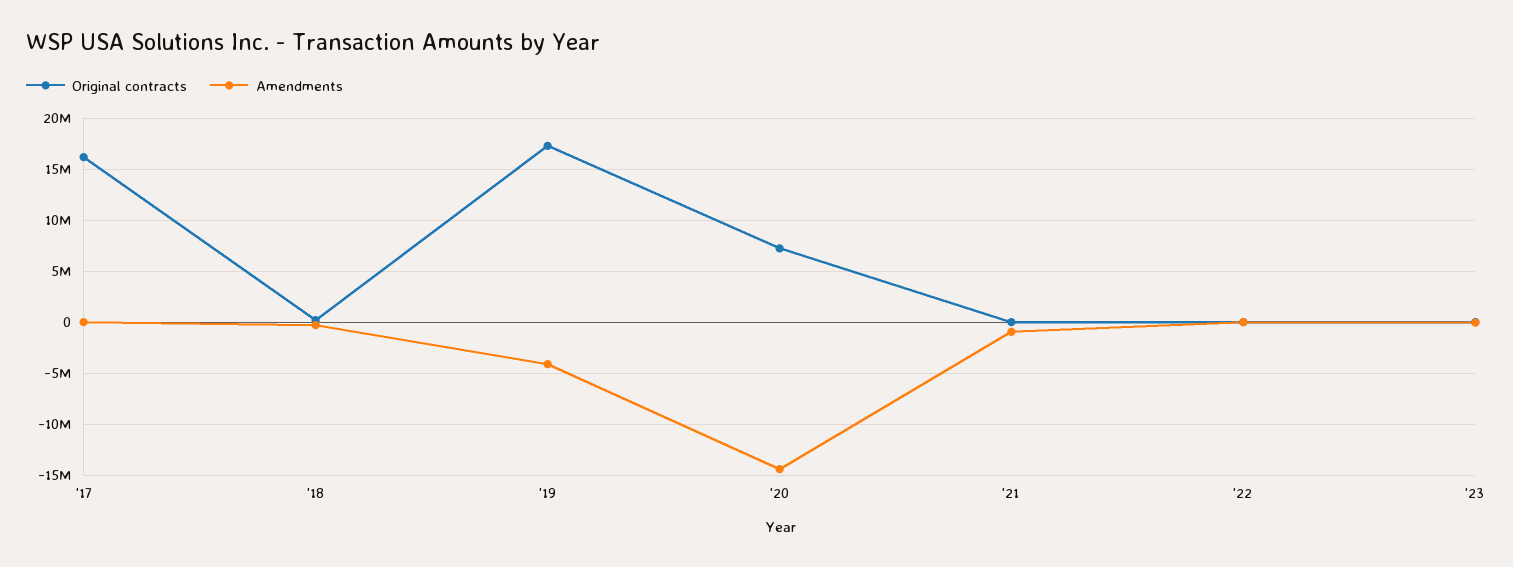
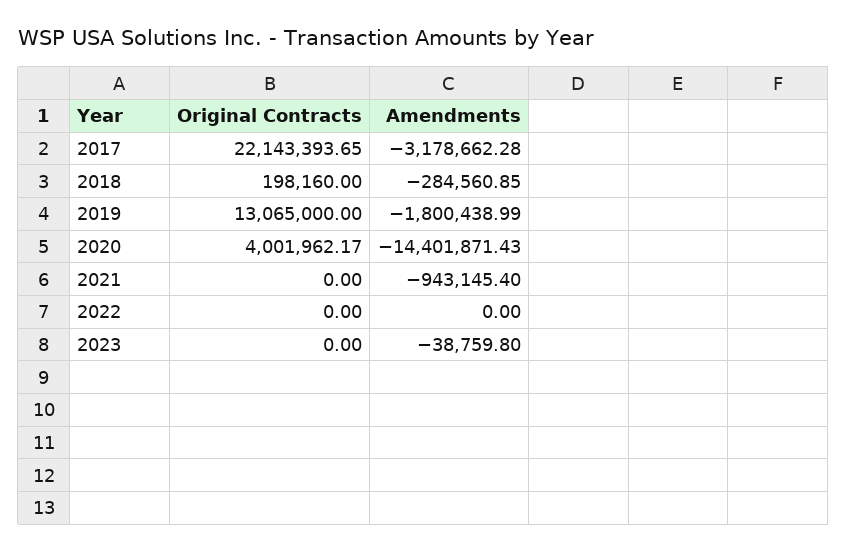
  {
    "Original contracts": {
-     "'17": 16000000,
+     "'17": 22143393.65,
      "'18": 198160,
-     "'19": 17000000,
+     "'19": 13065000,
-     "'20": 7000000,
+     "'20": 4001962.17,
      "'21": 0,
      "'22": 0,
      "'23": 0
    },
    "Amendments": {
-     "'17": 0,
+     "'17": -3178662.28,
      "'18": -284560.85,
-     "'19": -4000000,
+     "'19": -1800438.99,
      "'20": -14401871.43,
      "'21": -943145.4,
      "'22": 0,
      "'23": -38759.8
    }
  }

